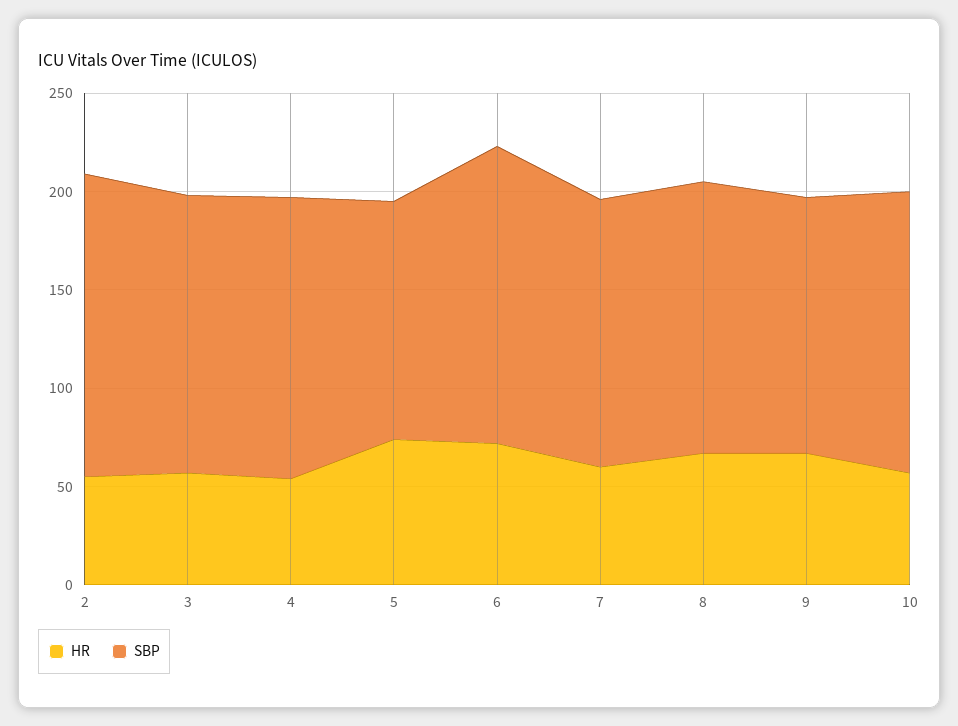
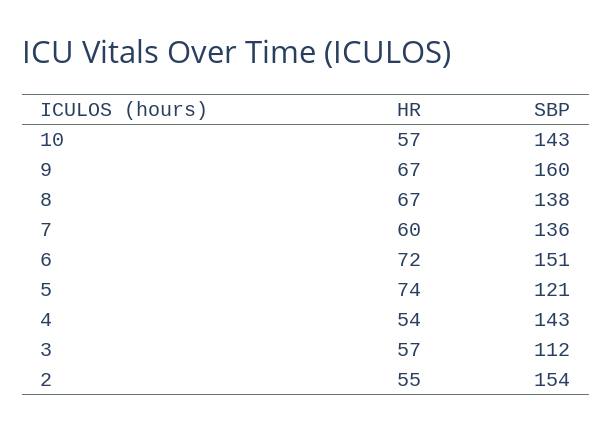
  {
    "HR": {
      "2": 55,
      "3": 57,
      "4": 54,
      "5": 74,
      "6": 72,
      "7": 60,
      "8": 67,
      "9": 67,
      "10": 57
    },
    "SBP": {
      "2": 154,
-     "3": 140,
+     "3": 112,
      "4": 143,
      "5": 121,
      "6": 151,
      "7": 136,
      "8": 138,
-     "9": 130,
+     "9": 160,
      "10": 143
    }
  }

